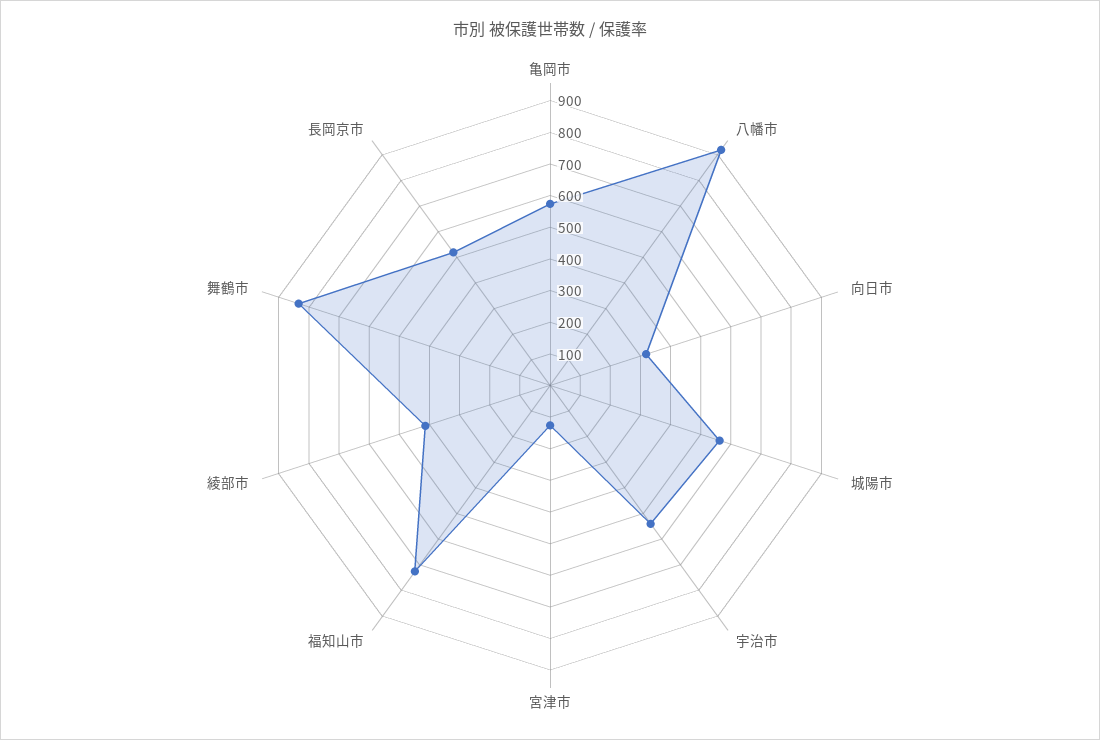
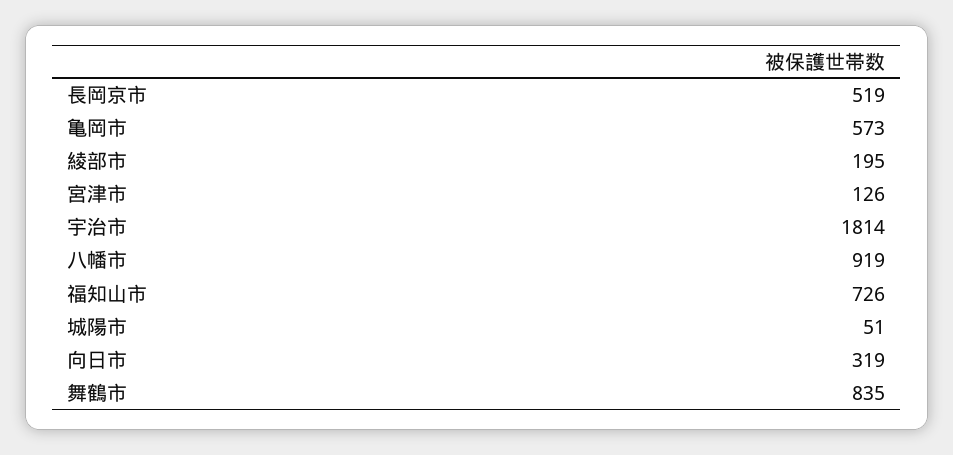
  {
    "亀岡市": 573,
    "八幡市": 919,
    "向日市": 319,
-   "城陽市": 550,
+   "城陽市": 51,
-   "宇治市": 550,
+   "宇治市": 1814,
    "宮津市": 126,
    "福知山市": 726,
-   "綾部市": 400,
+   "綾部市": 195,
    "舞鶴市": 835,
    "長岡京市": 519
  }

